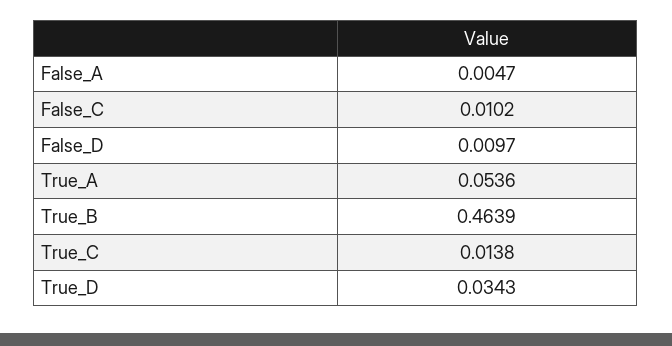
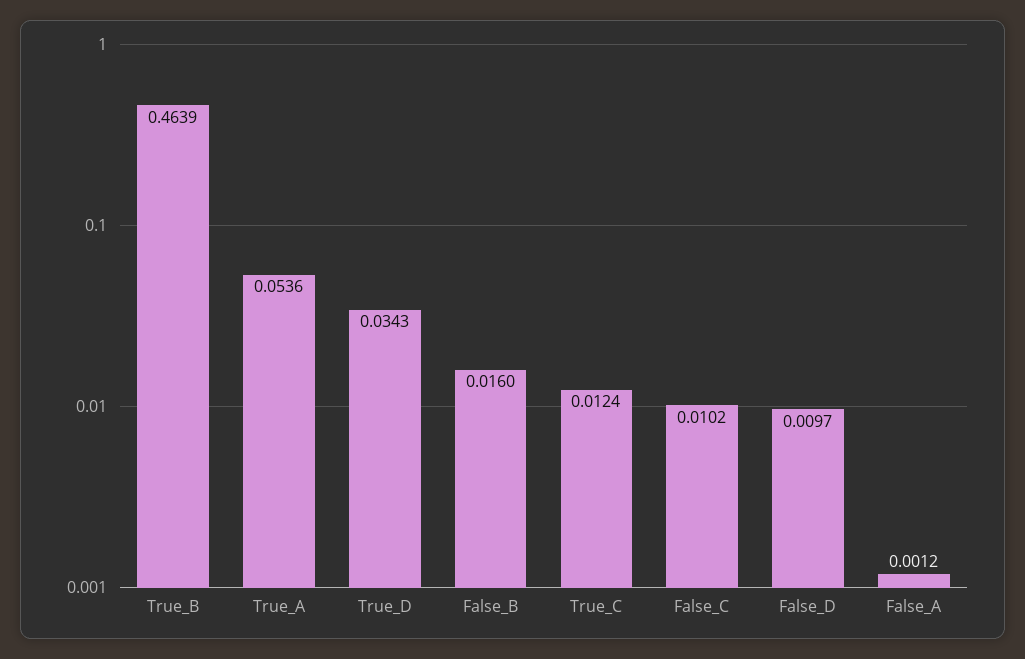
  {
-   "False_A": 0.0047,
+   "False_A": 0.0012,
    "False_C": 0.0102,
    "False_D": 0.0097,
    "True_A": 0.0536,
    "True_B": 0.4639,
-   "True_C": 0.0138,
+   "True_C": 0.0124,
-   "True_D": 0.0343
+   "True_D": 0.0343,
+   "False_B": 0.016
  }

